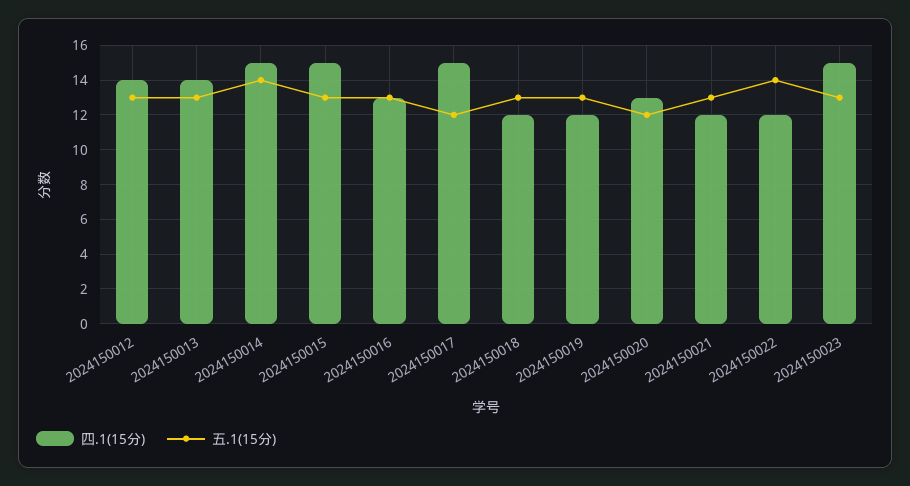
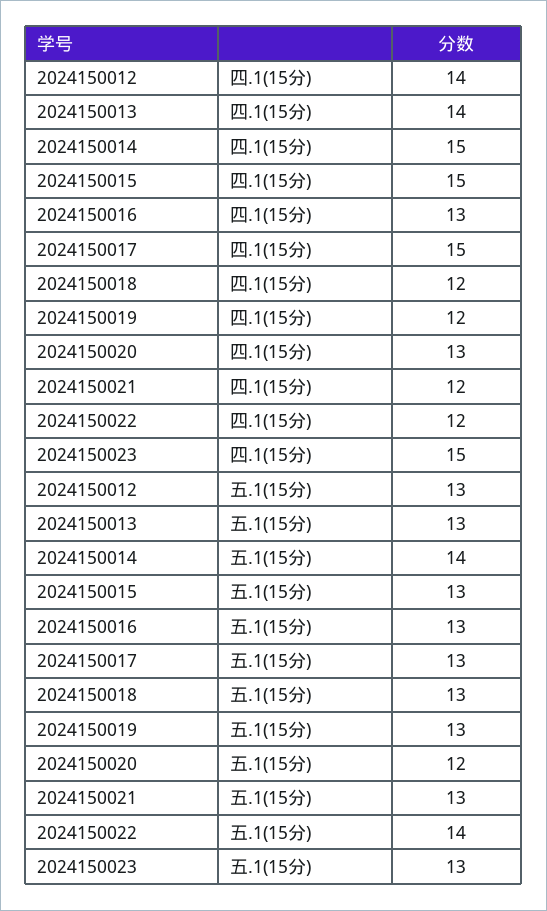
  {
    "四.1(15分)": {
      "2024150012": 14,
      "2024150013": 14,
      "2024150014": 15,
      "2024150015": 15,
      "2024150016": 13,
      "2024150017": 15,
      "2024150018": 12,
      "2024150019": 12,
      "2024150020": 13,
      "2024150021": 12,
      "2024150022": 12,
      "2024150023": 15
    },
    "五.1(15分)": {
      "2024150012": 13,
      "2024150013": 13,
      "2024150014": 14,
      "2024150015": 13,
      "2024150016": 13,
-     "2024150017": 12,
+     "2024150017": 13,
      "2024150018": 13,
      "2024150019": 13,
      "2024150020": 12,
      "2024150021": 13,
      "2024150022": 14,
      "2024150023": 13
    }
  }

